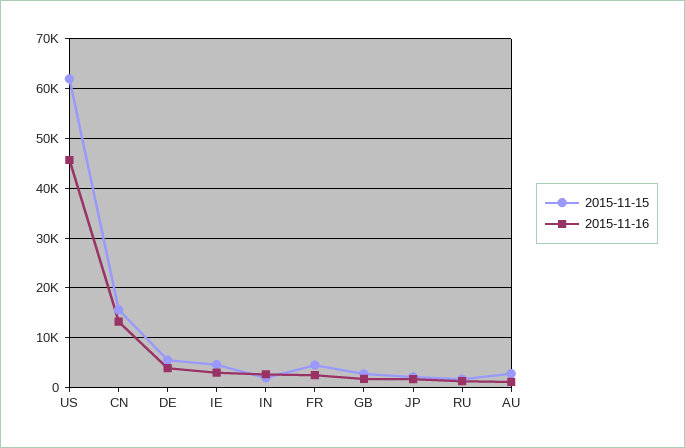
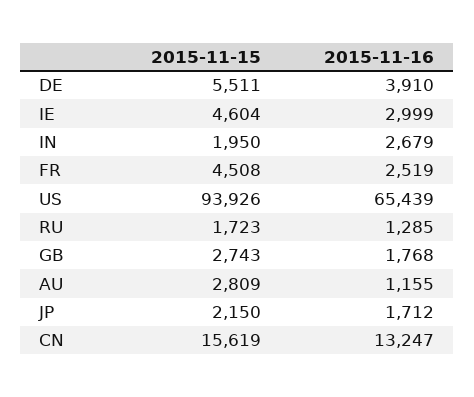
  {
    "2015-11-15": {
-     "US": 62000,
+     "US": 93926,
      "CN": 15619,
      "DE": 5511,
      "IE": 4604,
      "IN": 1950,
      "FR": 4508,
      "GB": 2743,
      "JP": 2150,
      "RU": 1723,
      "AU": 2809
    },
    "2015-11-16": {
-     "US": 46000,
+     "US": 65439,
      "CN": 13247,
      "DE": 3910,
      "IE": 2999,
      "IN": 2679,
      "FR": 2519,
      "GB": 1768,
      "JP": 1712,
      "RU": 1285,
      "AU": 1155
    }
  }

